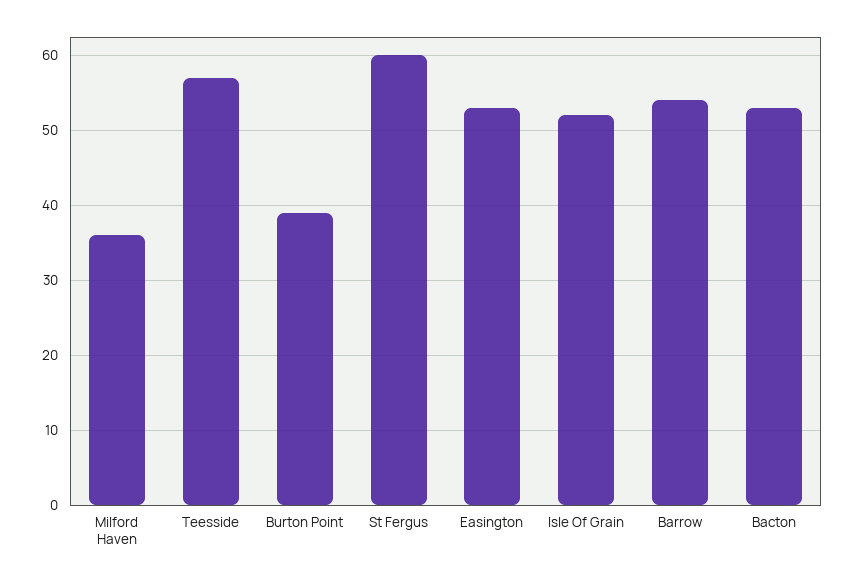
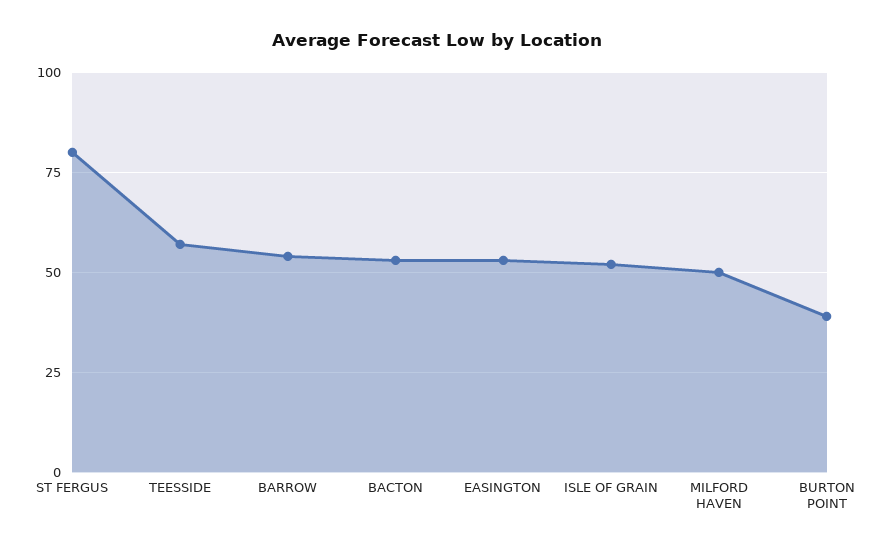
  {
-   "Milford Haven": 36,
+   "Milford Haven": 50,
    "Teesside": 57,
    "Burton Point": 39,
-   "St Fergus": 60,
+   "St Fergus": 80,
    "Easington": 53,
    "Isle Of Grain": 52,
    "Barrow": 54,
    "Bacton": 53
  }

